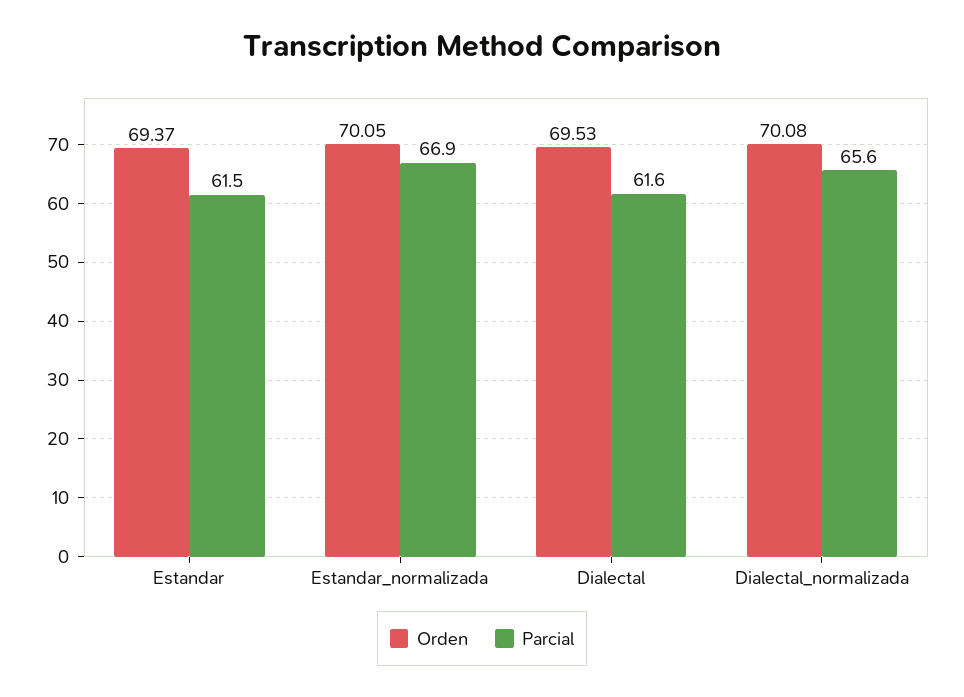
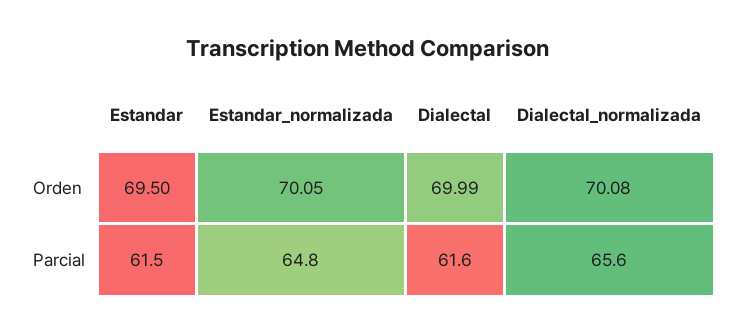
  {
    "Orden": {
-     "Estandar": 69.37,
+     "Estandar": 69.5,
      "Estandar_normalizada": 70.05,
-     "Dialectal": 69.53,
+     "Dialectal": 69.99,
      "Dialectal_normalizada": 70.08
    },
    "Parcial": {
      "Estandar": 61.5,
-     "Estandar_normalizada": 66.9,
+     "Estandar_normalizada": 64.8,
      "Dialectal": 61.6,
      "Dialectal_normalizada": 65.6
    }
  }

